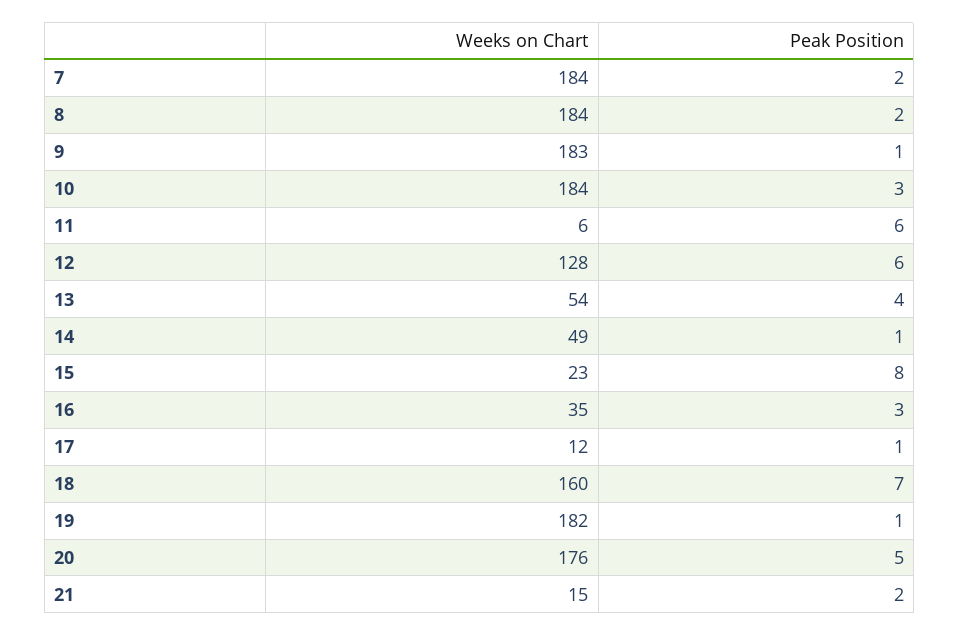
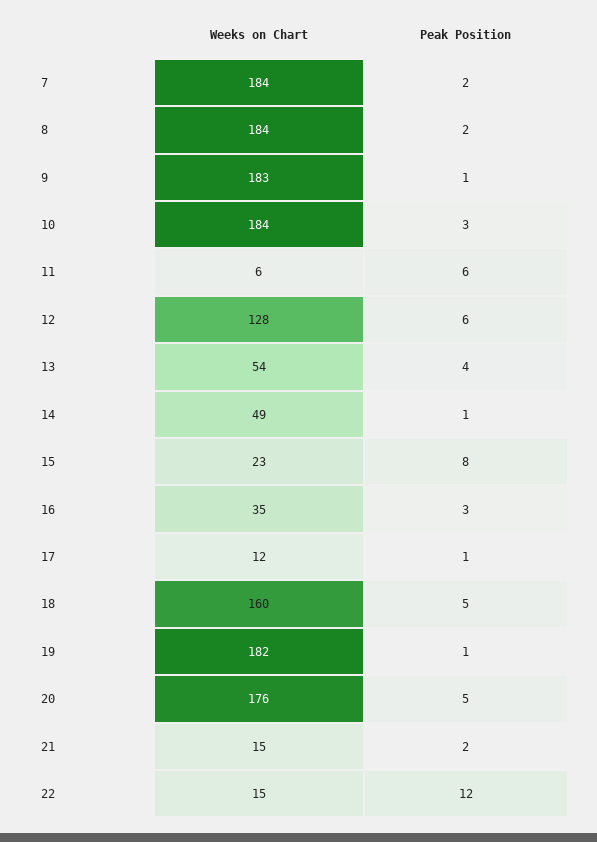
  {
    "Weeks on Chart": {
      "7": 184,
      "8": 184,
      "9": 183,
      "10": 184,
      "11": 6,
      "12": 128,
      "13": 54,
      "14": 49,
      "15": 23,
      "16": 35,
      "17": 12,
      "18": 160,
      "19": 182,
      "20": 176,
-     "21": 15
+     "21": 15,
+     "22": 15
    },
    "Peak Position": {
      "7": 2,
      "8": 2,
      "9": 1,
      "10": 3,
      "11": 6,
      "12": 6,
      "13": 4,
      "14": 1,
      "15": 8,
      "16": 3,
      "17": 1,
-     "18": 7,
+     "18": 5,
      "19": 1,
      "20": 5,
-     "21": 2
+     "21": 2,
+     "22": 12
    }
  }

